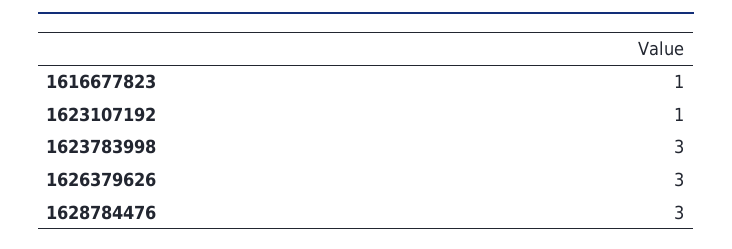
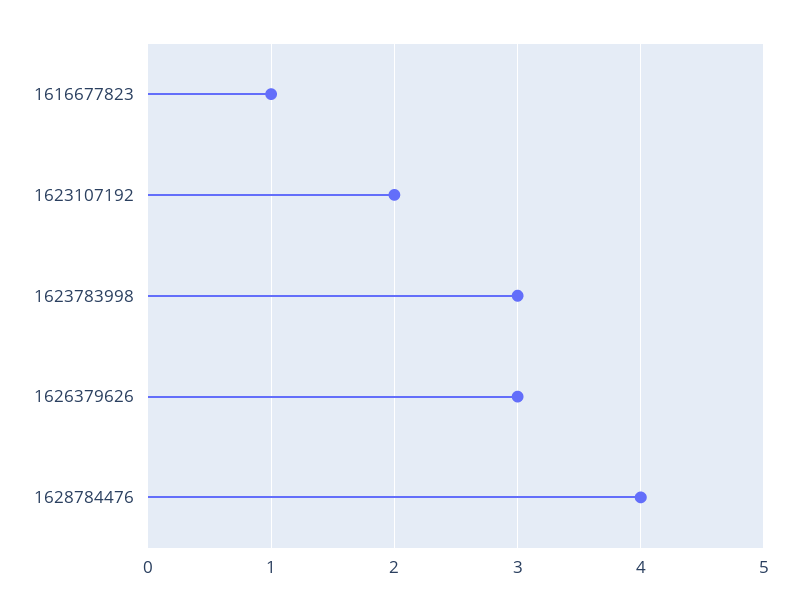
  {
    "1616677823": 1,
-   "1623107192": 1,
+   "1623107192": 2,
    "1623783998": 3,
    "1626379626": 3,
-   "1628784476": 3
+   "1628784476": 4
  }

